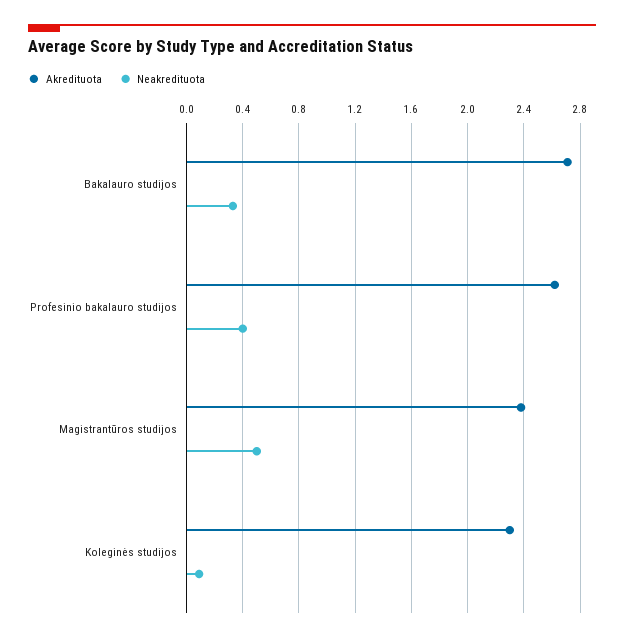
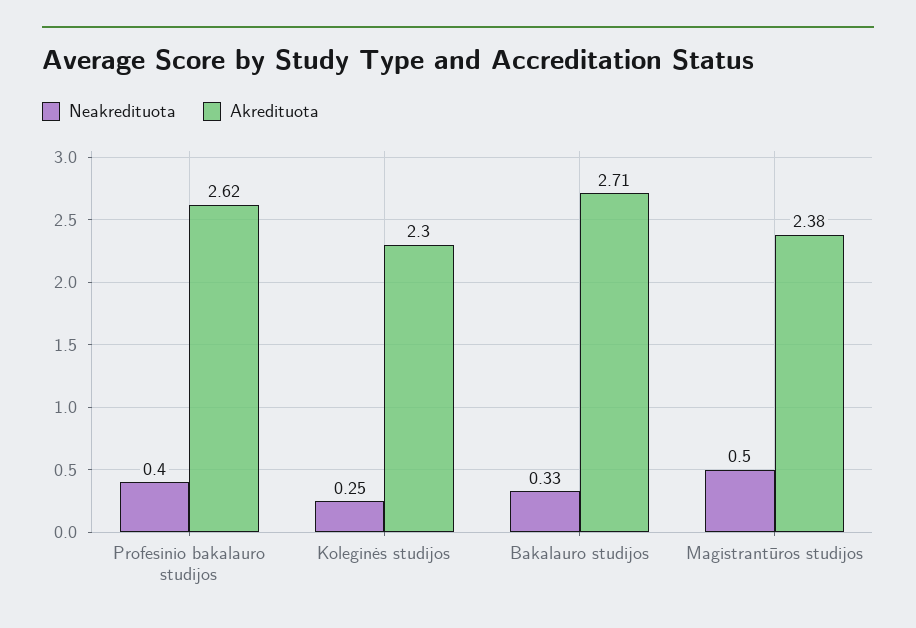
  {
    "Akredituota": {
      "Bakalauro studijos": 2.71,
      "Profesinio bakalauro studijos": 2.62,
      "Magistrantūros studijos": 2.38,
      "Koleginės studijos": 2.3
    },
    "Neakredituota": {
      "Bakalauro studijos": 0.33,
      "Profesinio bakalauro studijos": 0.4,
      "Magistrantūros studijos": 0.5,
-     "Koleginės studijos": 0.1
+     "Koleginės studijos": 0.25
    }
  }

